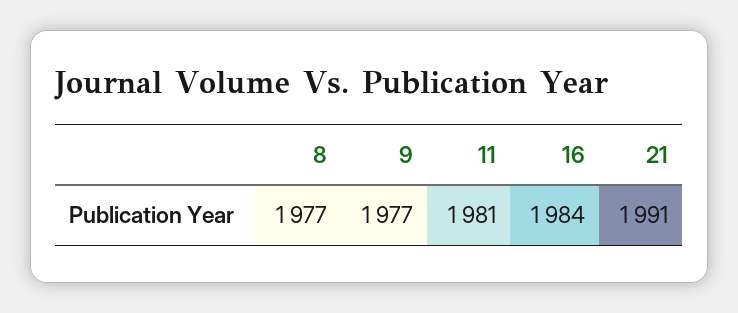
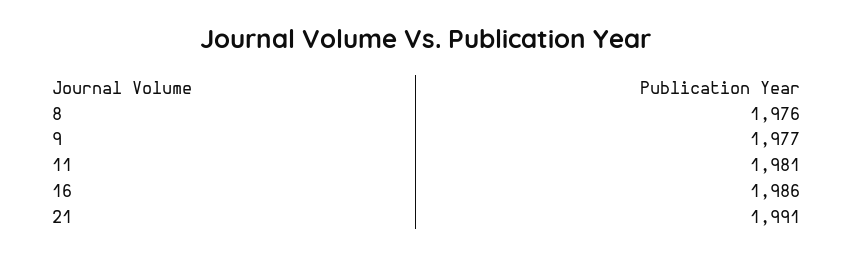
  {
-   "8": 1977,
+   "8": 1976,
    "9": 1977,
    "11": 1981,
-   "16": 1984,
+   "16": 1986,
    "21": 1991
  }

